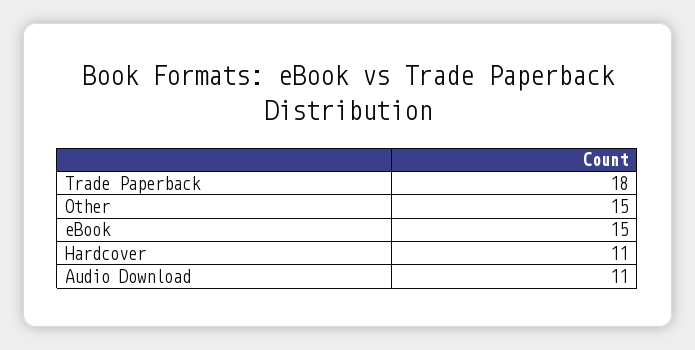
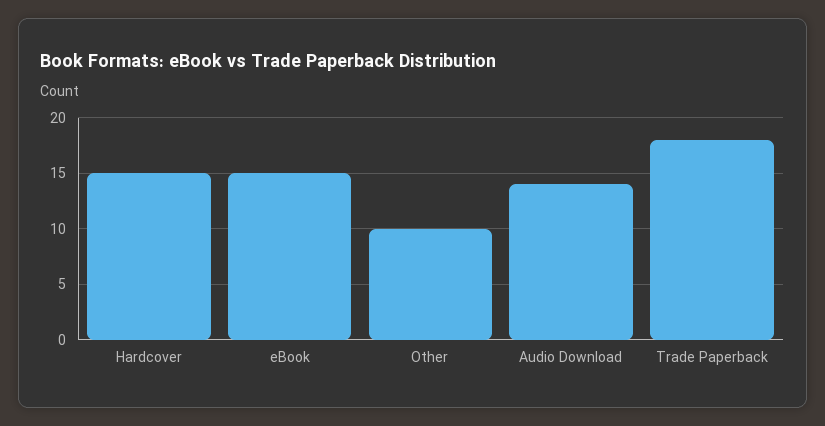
  {
    "Trade Paperback": 18,
-   "Other": 15,
+   "Other": 10,
    "eBook": 15,
-   "Hardcover": 11,
+   "Hardcover": 15,
-   "Audio Download": 11
+   "Audio Download": 14
  }

